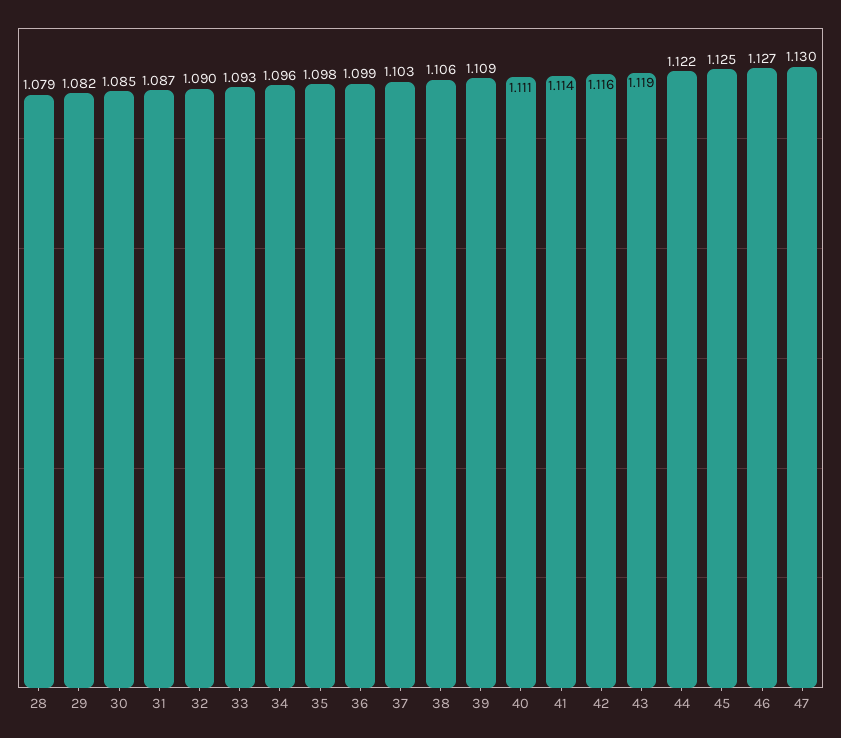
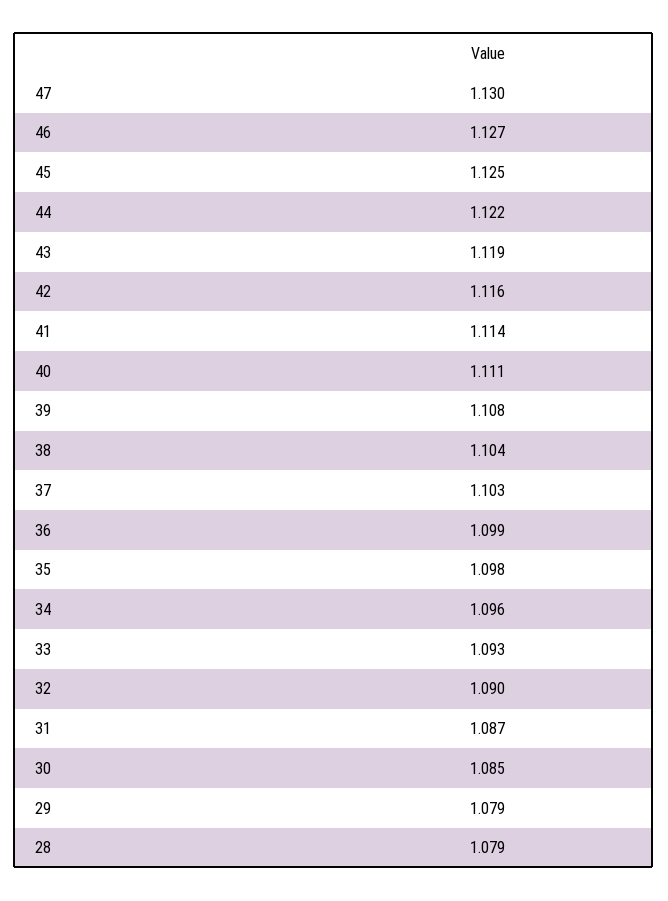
  {
    "28": 1.079,
-   "29": 1.082,
+   "29": 1.079,
    "30": 1.085,
    "31": 1.087,
    "32": 1.09,
    "33": 1.093,
    "34": 1.096,
    "35": 1.098,
    "36": 1.099,
    "37": 1.103,
-   "38": 1.106,
+   "38": 1.104,
-   "39": 1.109,
+   "39": 1.108,
    "40": 1.111,
    "41": 1.114,
    "42": 1.116,
    "43": 1.119,
    "44": 1.122,
    "45": 1.125,
    "46": 1.127,
    "47": 1.13
  }

